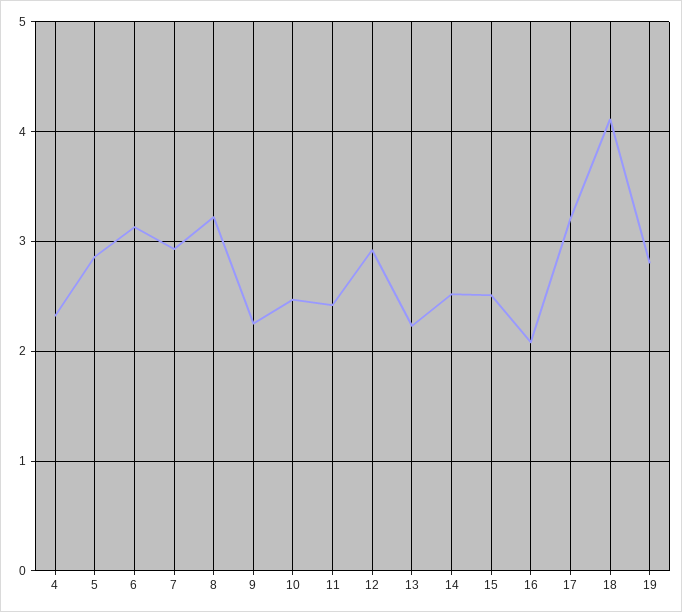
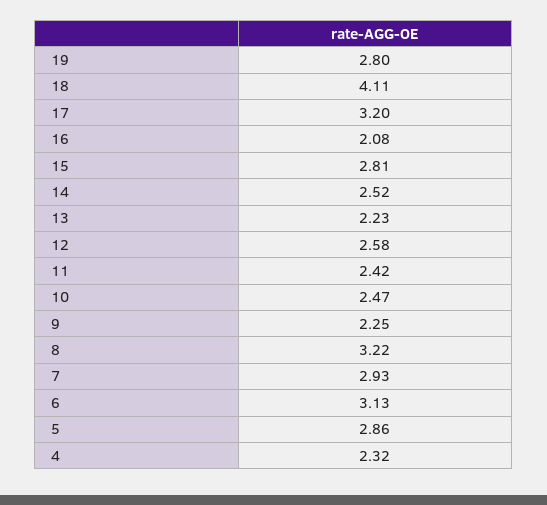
  {
    "4": 2.32,
    "5": 2.86,
    "6": 3.13,
    "7": 2.93,
    "8": 3.22,
    "9": 2.25,
    "10": 2.47,
    "11": 2.42,
-   "12": 2.9,
+   "12": 2.58,
    "13": 2.23,
    "14": 2.52,
-   "15": 2.5,
+   "15": 2.81,
    "16": 2.08,
    "17": 3.2,
    "18": 4.11,
    "19": 2.8
  }

